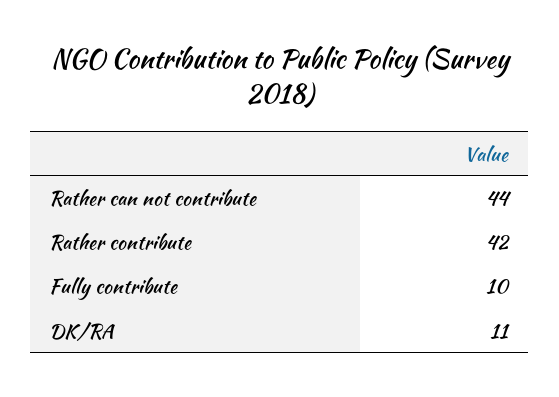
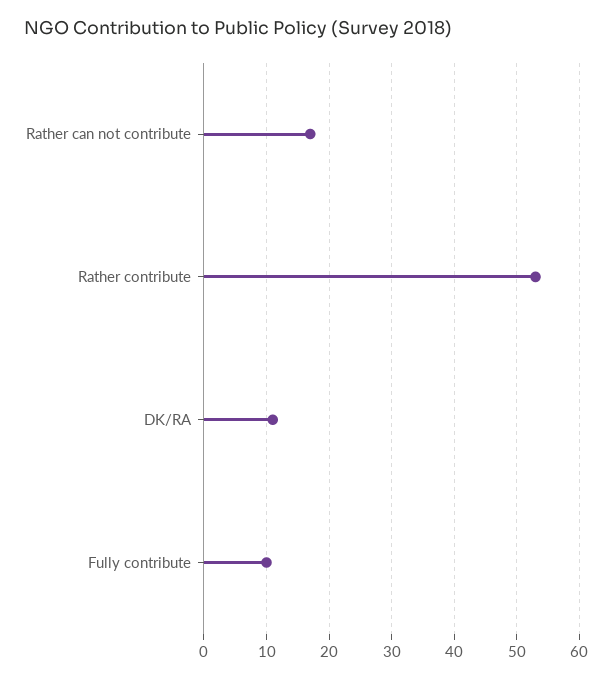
  {
-   "Rather can not contribute": 44,
+   "Rather can not contribute": 17,
-   "Rather contribute": 42,
+   "Rather contribute": 53,
    "Fully contribute": 10,
    "DK/RA": 11
  }

